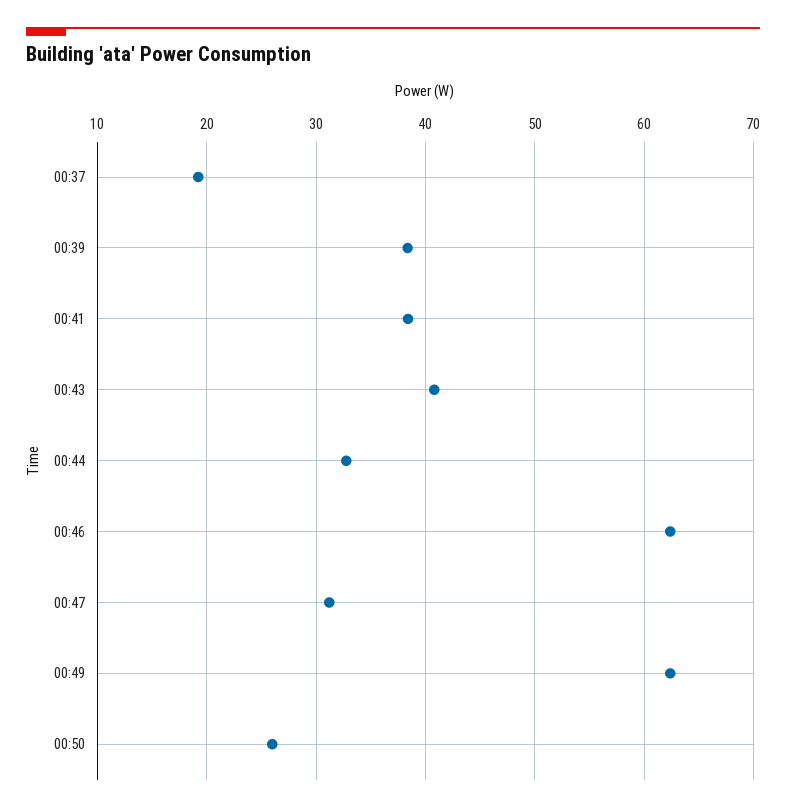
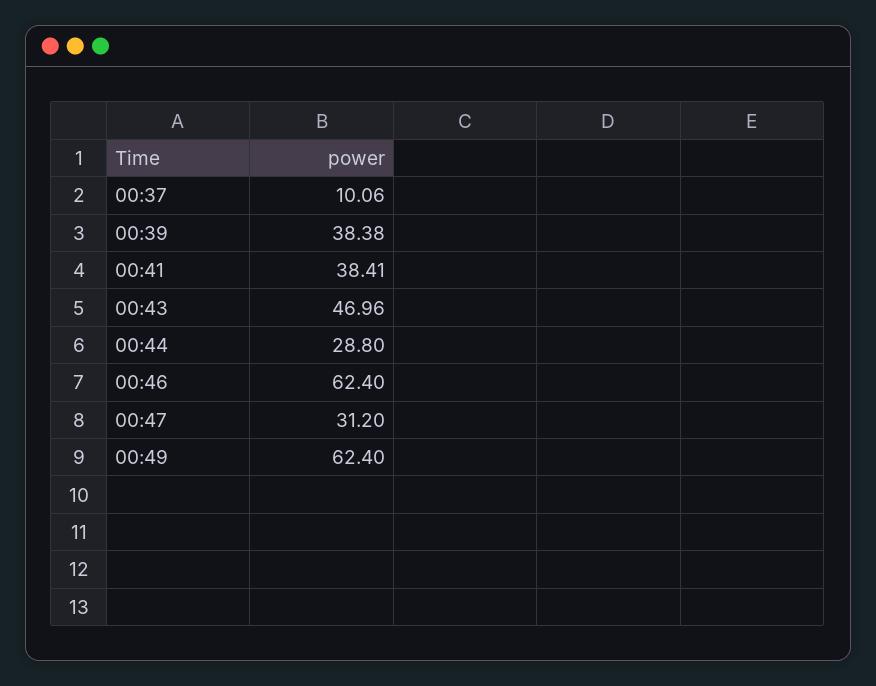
  {
-   "00:37": 19,
+   "00:37": 10.06,
    "00:39": 38.38,
    "00:41": 38.41,
-   "00:43": 41,
+   "00:43": 46.96,
-   "00:44": 33,
+   "00:44": 28.8,
    "00:46": 62.4,
    "00:47": 31.2,
-   "00:49": 62.4,
+   "00:49": 62.4
-   "00:50": 26
  }

